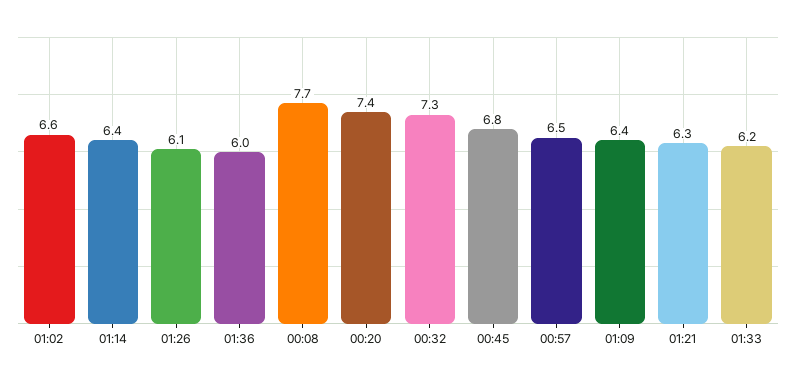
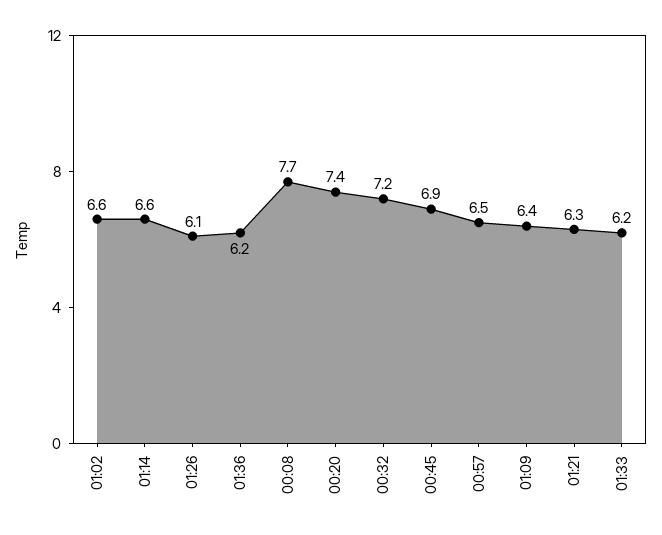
  {
    "01:02": 6.6,
-   "01:14": 6.4,
+   "01:14": 6.6,
    "01:26": 6.1,
-   "01:36": 6,
+   "01:36": 6.2,
    "00:08": 7.7,
    "00:20": 7.4,
-   "00:32": 7.3,
+   "00:32": 7.2,
-   "00:45": 6.8,
+   "00:45": 6.9,
    "00:57": 6.5,
    "01:09": 6.4,
    "01:21": 6.3,
    "01:33": 6.2
  }

